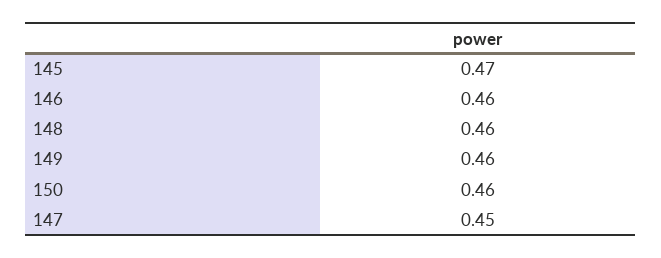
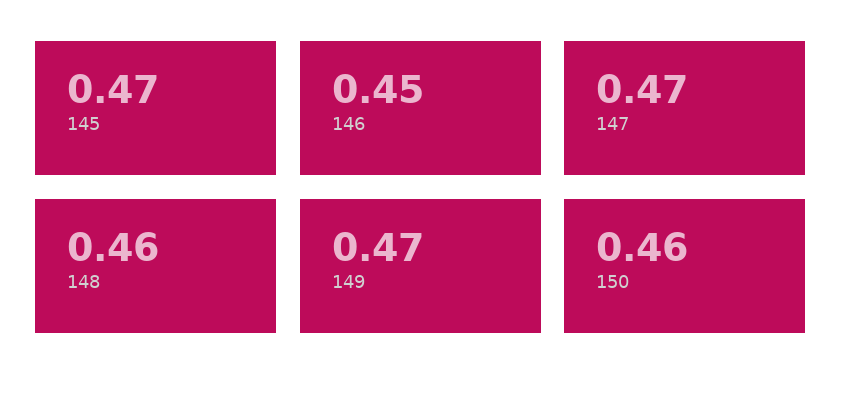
  {
    "145": 0.47,
-   "146": 0.46,
+   "146": 0.45,
    "148": 0.46,
-   "149": 0.46,
+   "149": 0.47,
    "150": 0.46,
-   "147": 0.45
+   "147": 0.47
  }

